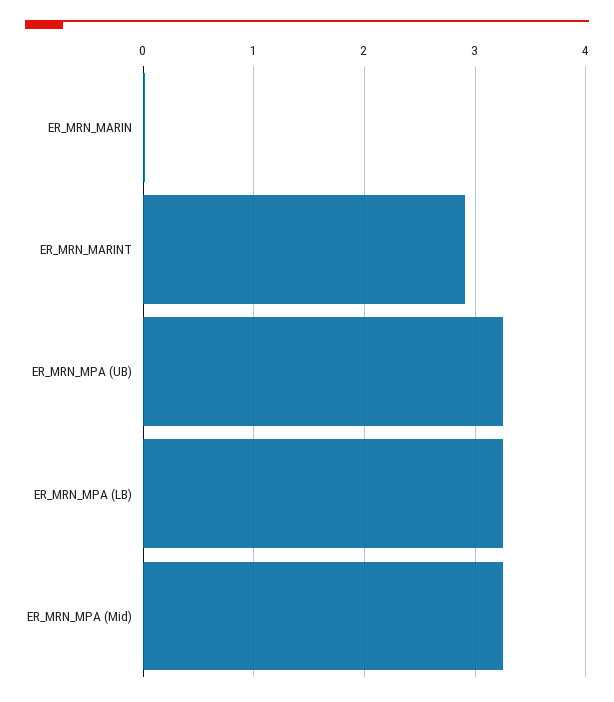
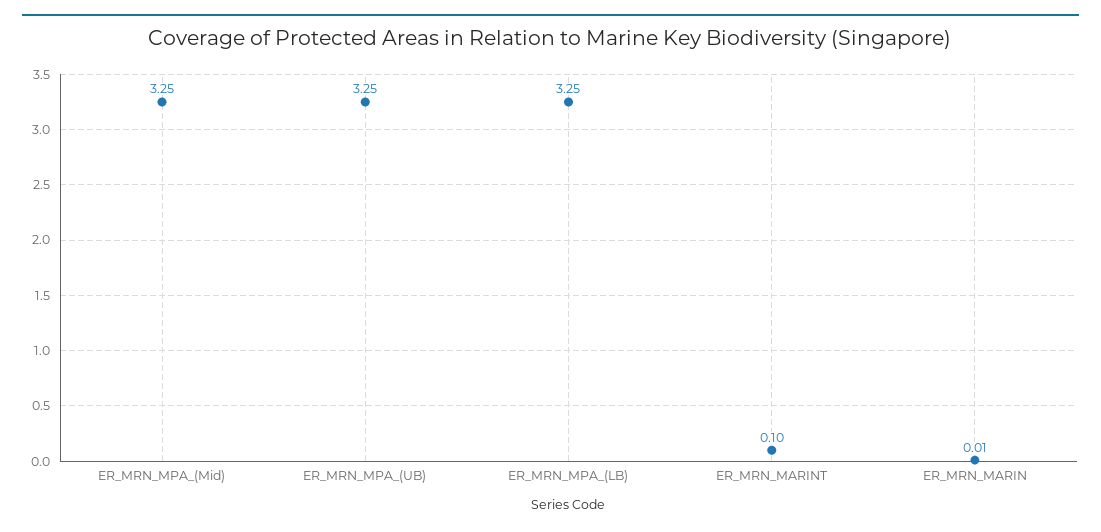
  {
    "ER_MRN_MARIN": 0.01,
-   "ER_MRN_MARINT": 2.9,
+   "ER_MRN_MARINT": 0.1,
    "ER_MRN_MPA (UB)": 3.25,
    "ER_MRN_MPA (LB)": 3.25,
    "ER_MRN_MPA (Mid)": 3.25
  }

